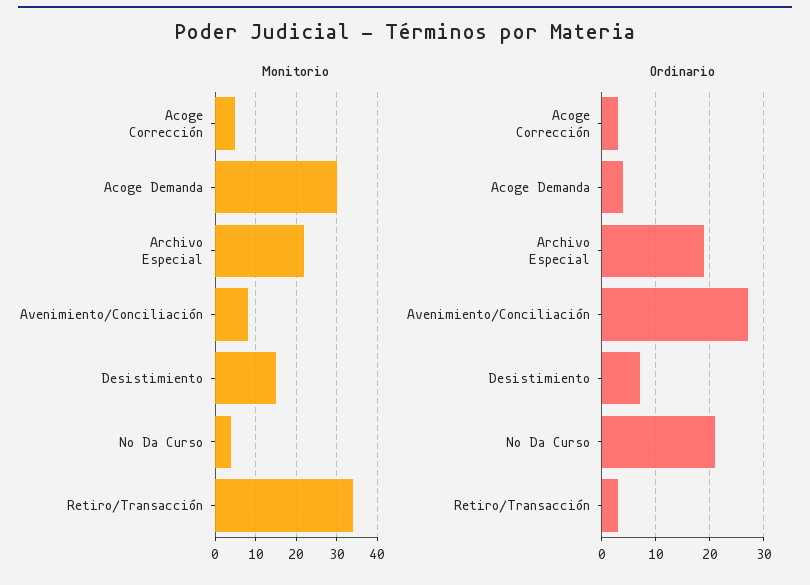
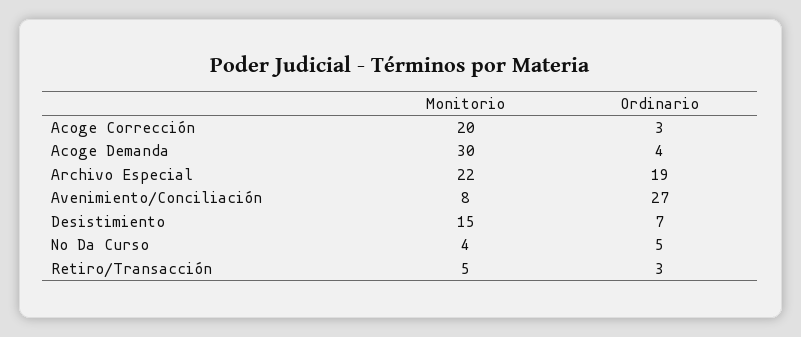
  {
    "Monitorio": {
-     "Acoge Corrección": 5,
+     "Acoge Corrección": 20,
      "Acoge Demanda": 30,
      "Archivo Especial": 22,
      "Avenimiento/Conciliación": 8,
      "Desistimiento": 15,
      "No Da Curso": 4,
-     "Retiro/Transacción": 35
+     "Retiro/Transacción": 5
    },
    "Ordinario": {
      "Acoge Corrección": 3,
      "Acoge Demanda": 4,
      "Archivo Especial": 19,
      "Avenimiento/Conciliación": 27,
      "Desistimiento": 7,
-     "No Da Curso": 20,
+     "No Da Curso": 5,
      "Retiro/Transacción": 3
    }
  }

